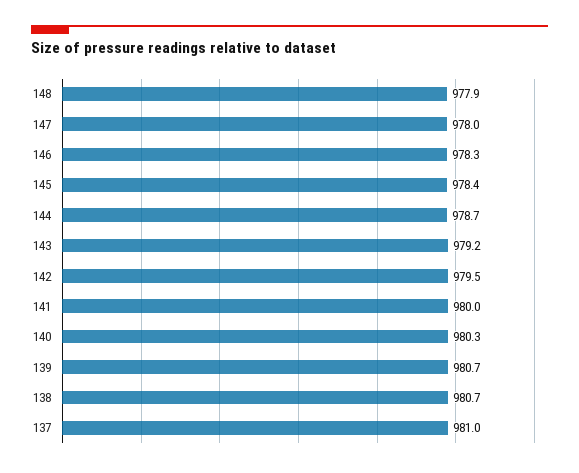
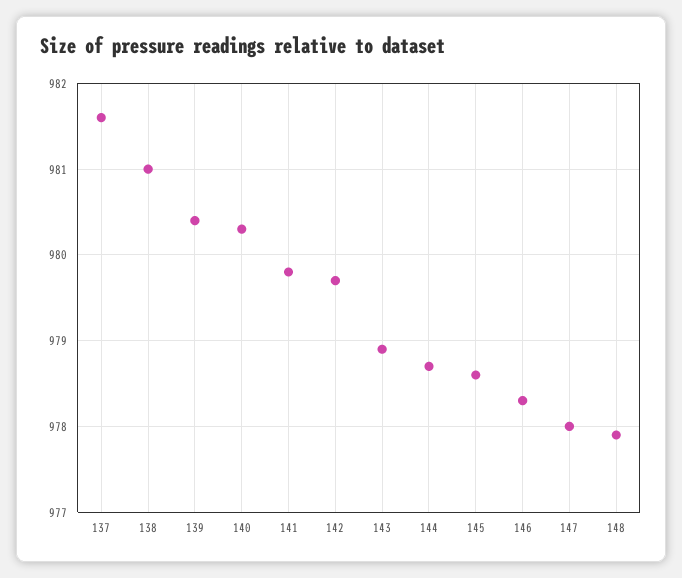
  {
    "148": 977.9,
    "147": 978,
    "146": 978.3,
-   "145": 978.4,
+   "145": 978.6,
    "144": 978.7,
-   "143": 979.2,
+   "143": 978.9,
-   "142": 979.5,
+   "142": 979.7,
-   "141": 980,
+   "141": 979.8,
    "140": 980.3,
-   "139": 980.7,
+   "139": 980.4,
-   "138": 980.7,
+   "138": 981,
-   "137": 981
+   "137": 981.6
  }

